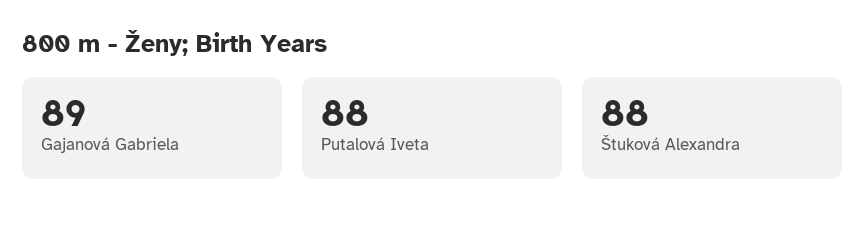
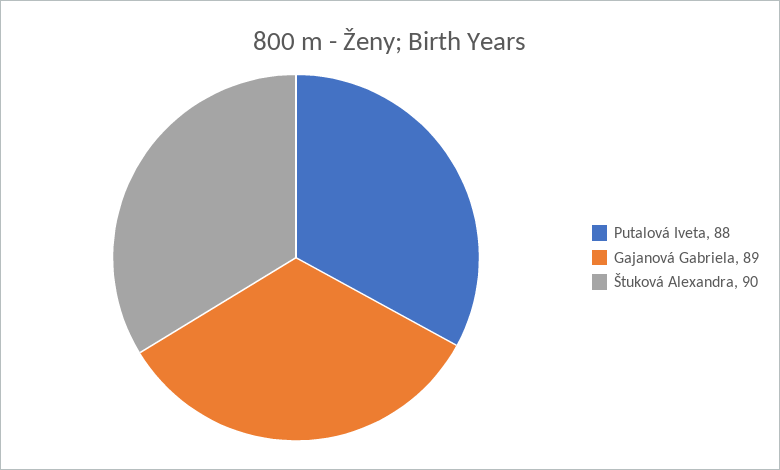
  {
    "Gajanová Gabriela": 89,
    "Putalová Iveta": 88,
-   "Štuková Alexandra": 88
+   "Štuková Alexandra": 90
  }

